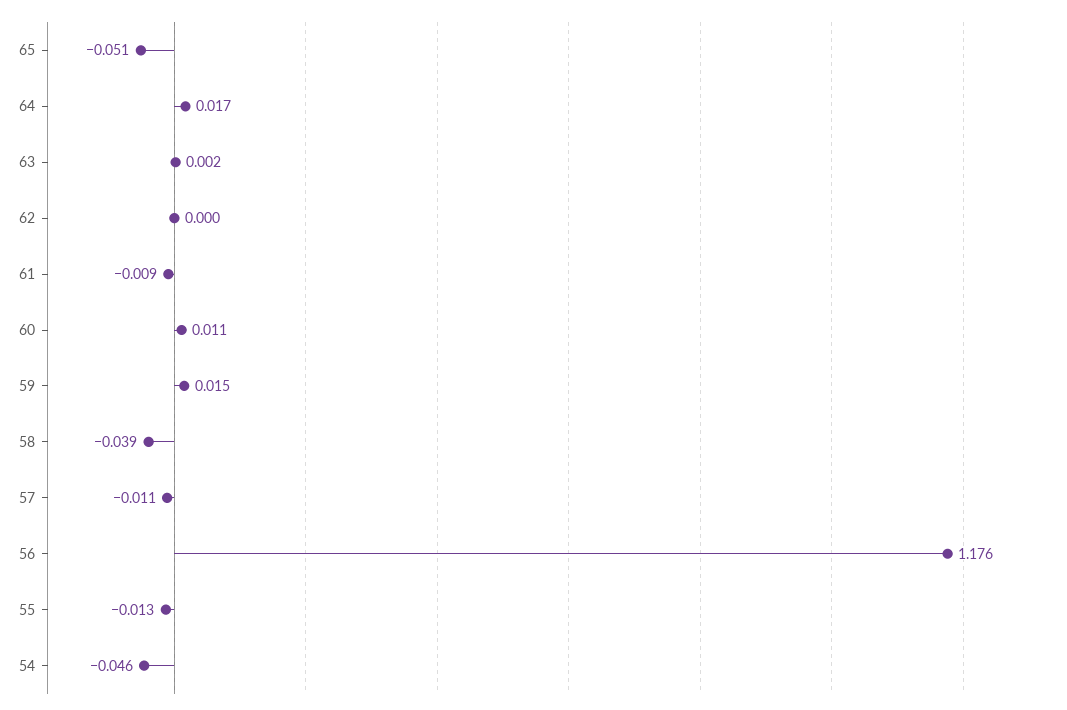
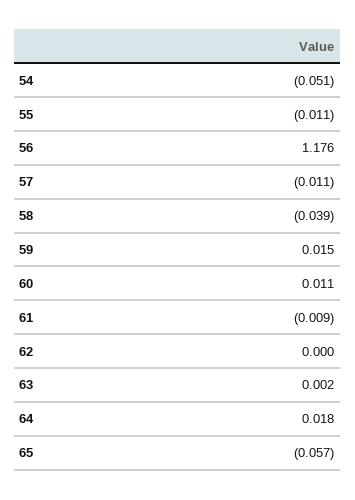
  {
-   "65": -0.051,
+   "65": -0.057,
-   "64": 0.017,
+   "64": 0.018,
    "63": 0.002,
    "62": 0,
    "61": -0.009,
    "60": 0.011,
    "59": 0.015,
    "58": -0.039,
    "57": -0.011,
    "56": 1.176,
-   "55": -0.013,
+   "55": -0.011,
-   "54": -0.046
+   "54": -0.051
  }

